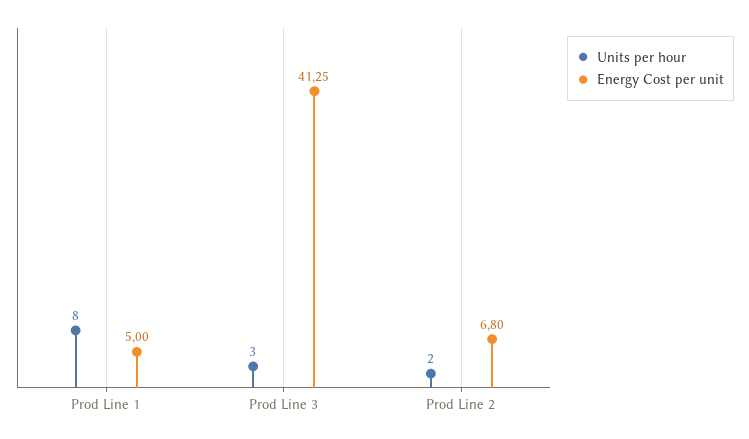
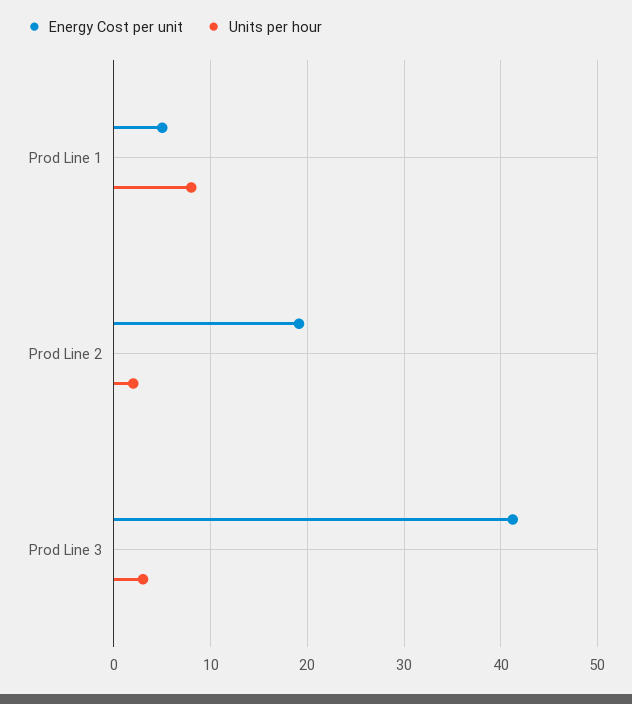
  {
    "Units per hour": {
      "Prod Line 1": 8,
      "Prod Line 3": 3,
      "Prod Line 2": 2
    },
    "Energy Cost per unit": {
      "Prod Line 1": 5,
      "Prod Line 3": 41.25,
-     "Prod Line 2": 6.8
+     "Prod Line 2": 19
    }
  }

